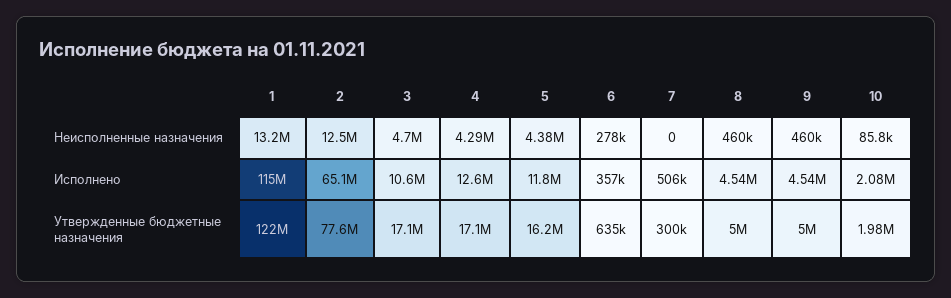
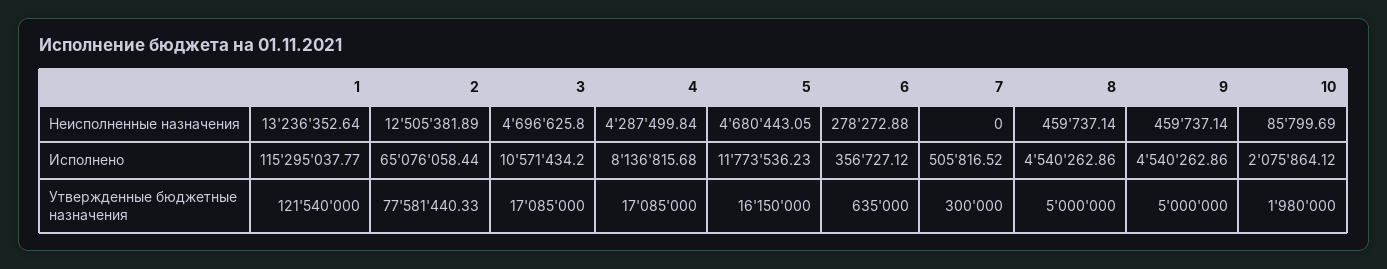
  {
    "1": {
      "Неисполненные назначения": 13236352.64,
      "Исполнено": 115295037.77,
      "Утвержденные бюджетные назначения": 121540000
    },
    "2": {
      "Неисполненные назначения": 12505381.89,
      "Исполнено": 65076058.44,
      "Утвержденные бюджетные назначения": 77581440.33
    },
    "3": {
      "Неисполненные назначения": 4696625.8,
      "Исполнено": 10571434.2,
      "Утвержденные бюджетные назначения": 17085000
    },
    "4": {
      "Неисполненные назначения": 4287499.84,
-     "Исполнено": 12600000,
+     "Исполнено": 8136815.68,
      "Утвержденные бюджетные назначения": 17085000
    },
    "5": {
-     "Неисполненные назначения": 4380000,
+     "Неисполненные назначения": 4680443.05,
      "Исполнено": 11773536.23,
      "Утвержденные бюджетные назначения": 16150000
    },
    "6": {
      "Неисполненные назначения": 278272.88,
      "Исполнено": 356727.12,
      "Утвержденные бюджетные назначения": 635000
    },
    "7": {
      "Неисполненные назначения": 0,
      "Исполнено": 505816.52,
      "Утвержденные бюджетные назначения": 300000
    },
    "8": {
      "Неисполненные назначения": 459737.14,
      "Исполнено": 4540262.86,
      "Утвержденные бюджетные назначения": 5000000
    },
    "9": {
      "Неисполненные назначения": 459737.14,
      "Исполнено": 4540262.86,
      "Утвержденные бюджетные назначения": 5000000
    },
    "10": {
      "Неисполненные назначения": 85799.69,
      "Исполнено": 2075864.12,
      "Утвержденные бюджетные назначения": 1980000
    }
  }

